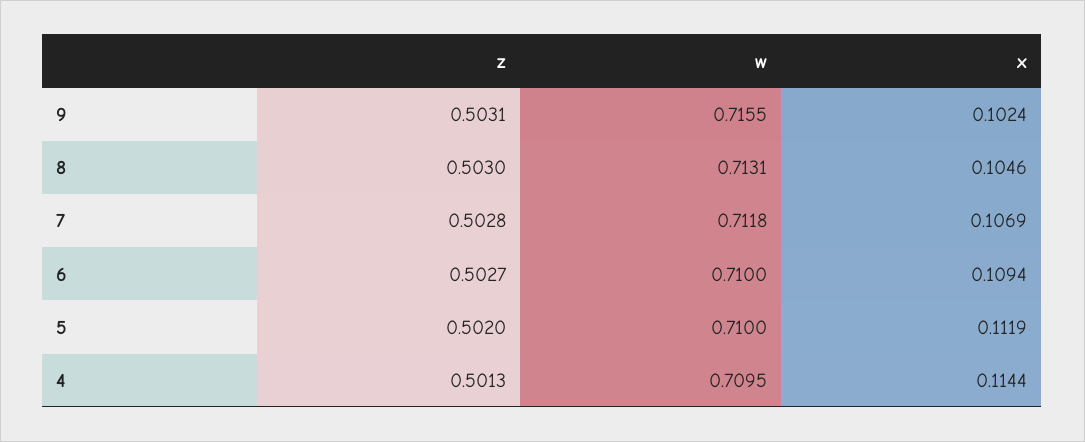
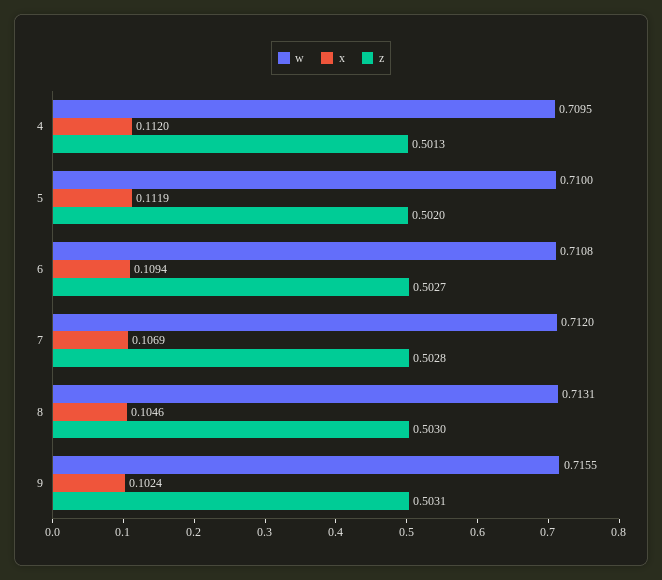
  {
    "z": {
      "9": 0.5031,
      "8": 0.503,
      "7": 0.5028,
      "6": 0.5027,
      "5": 0.502,
      "4": 0.5013
    },
    "w": {
      "9": 0.7155,
      "8": 0.7131,
-     "7": 0.7118,
+     "7": 0.712,
-     "6": 0.71,
+     "6": 0.7108,
      "5": 0.71,
      "4": 0.7095
    },
    "x": {
      "9": 0.1024,
      "8": 0.1046,
      "7": 0.1069,
      "6": 0.1094,
      "5": 0.1119,
-     "4": 0.1144
+     "4": 0.112
    }
  }

